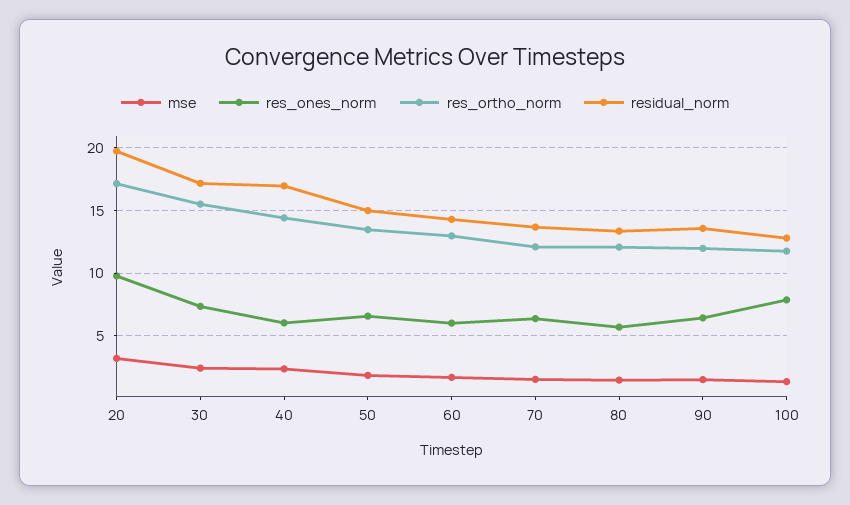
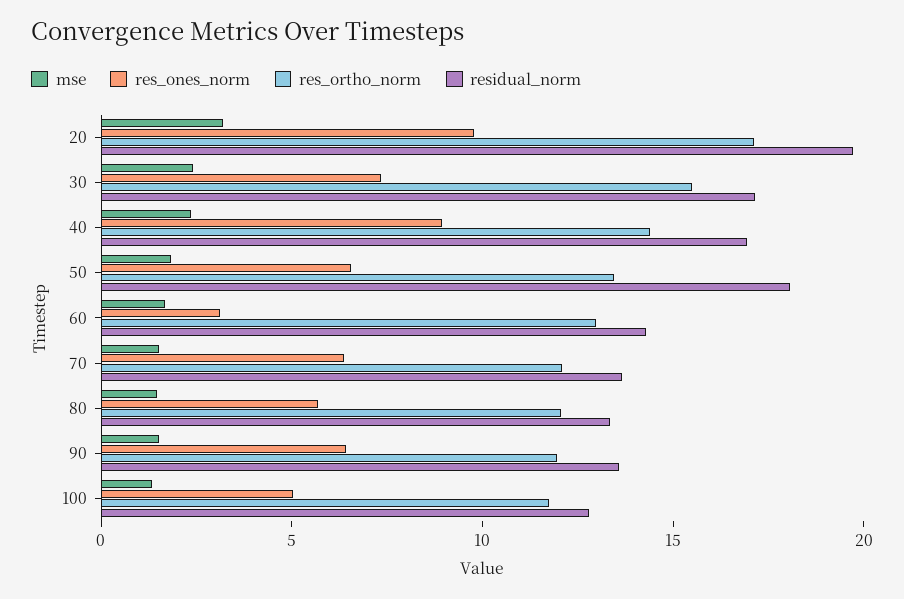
  {
    "mse": {
      "20": 3,
      "30": 2.5,
      "40": 2.5,
      "50": 2,
      "60": 1.5,
      "70": 1.5,
      "80": 1.5,
      "90": 1.5,
      "100": 1.5
    },
    "res_ones_norm": {
      "20": 10,
      "30": 7.5,
-     "40": 6,
+     "40": 9,
      "50": 6.5,
-     "60": 6,
+     "60": 3,
      "70": 6.5,
      "80": 5.5,
      "90": 6.5,
-     "100": 8
+     "100": 5
    },
    "res_ortho_norm": {
      "20": 17,
      "30": 15.5,
      "40": 14.5,
      "50": 13.5,
      "60": 13,
      "70": 12,
      "80": 12,
      "90": 12,
      "100": 12
    },
    "residual_norm": {
      "20": 19.5,
      "30": 17,
      "40": 17,
-     "50": 15,
+     "50": 18,
      "60": 14.5,
      "70": 13.5,
      "80": 13.5,
      "90": 13.5,
      "100": 13
    }
  }

